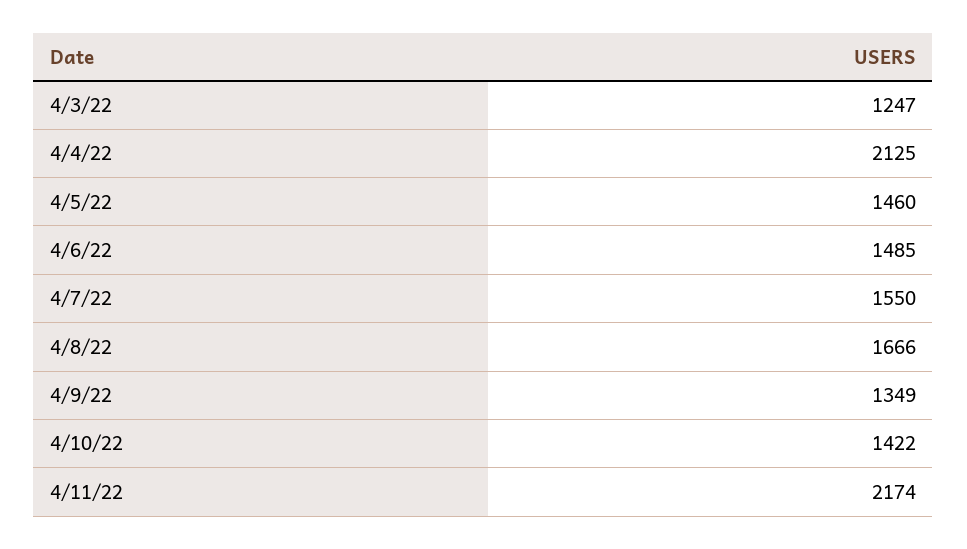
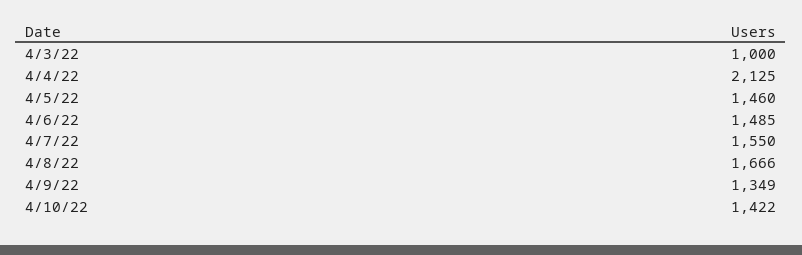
  {
-   "4/3/22": 1247,
+   "4/3/22": 1000,
    "4/4/22": 2125,
    "4/5/22": 1460,
    "4/6/22": 1485,
    "4/7/22": 1550,
    "4/8/22": 1666,
    "4/9/22": 1349,
-   "4/10/22": 1422,
+   "4/10/22": 1422
-   "4/11/22": 2174
  }

